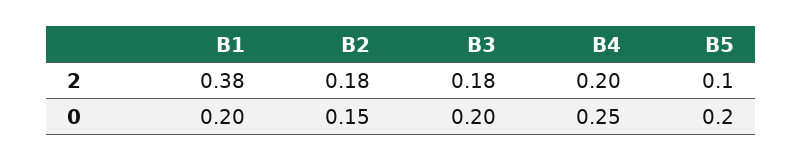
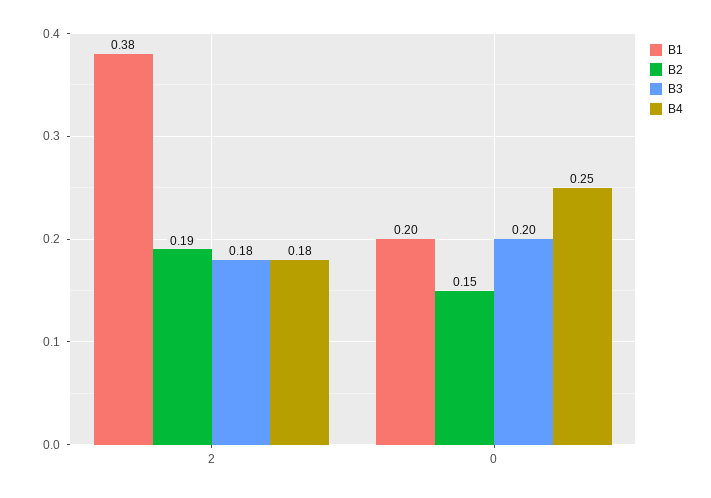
  {
    "B1": {
      "2": 0.38,
      "0": 0.2
    },
    "B2": {
-     "2": 0.18,
+     "2": 0.19,
      "0": 0.15
    },
    "B3": {
      "2": 0.18,
      "0": 0.2
    },
    "B4": {
-     "2": 0.2,
+     "2": 0.18,
      "0": 0.25
-   },
+   }
-   "B5": {
-     "2": 0.1,
-     "0": 0.2
-   }
  }

